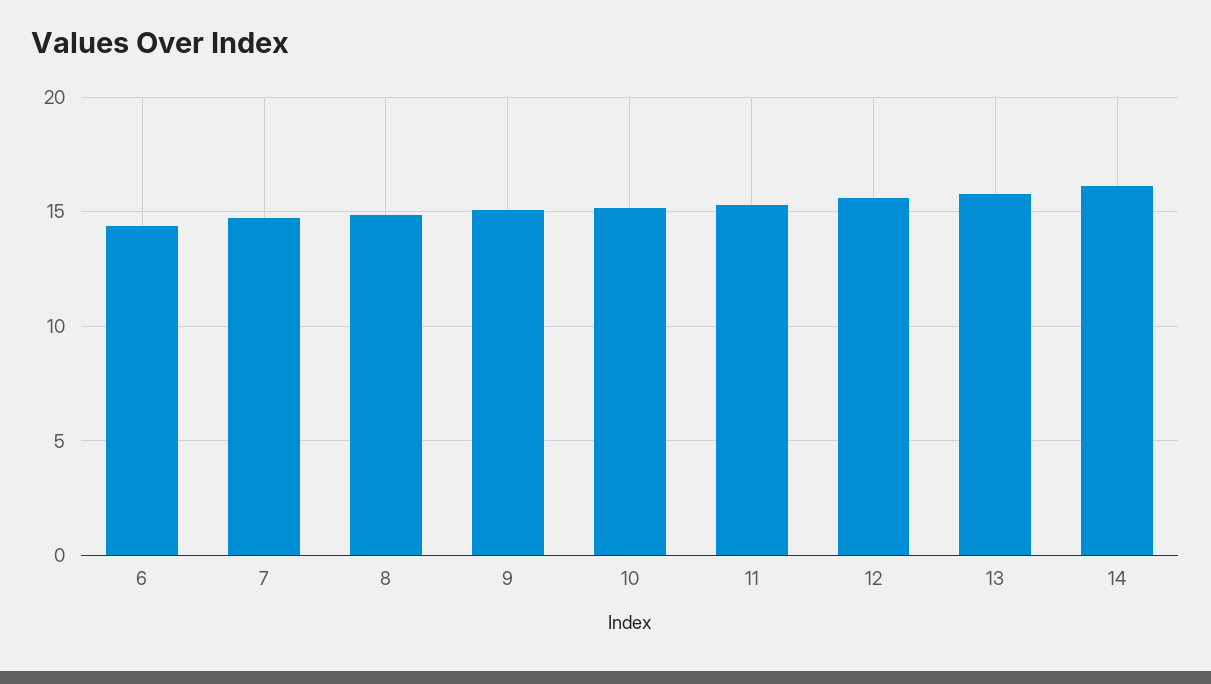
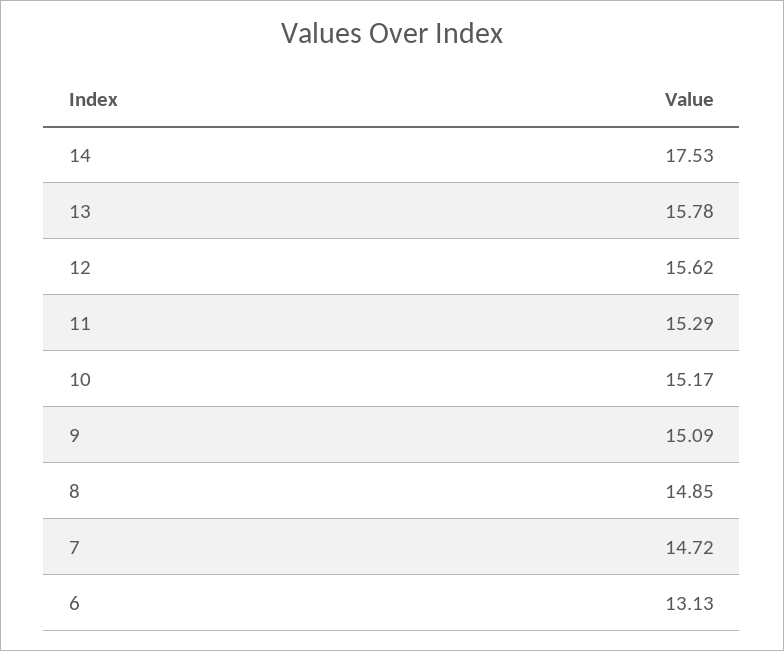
  {
-   "6": 14.5,
+   "6": 13.13,
    "7": 14.72,
    "8": 14.85,
    "9": 15.09,
    "10": 15.17,
    "11": 15.29,
    "12": 15.62,
    "13": 15.78,
-   "14": 16
+   "14": 17.53
  }

